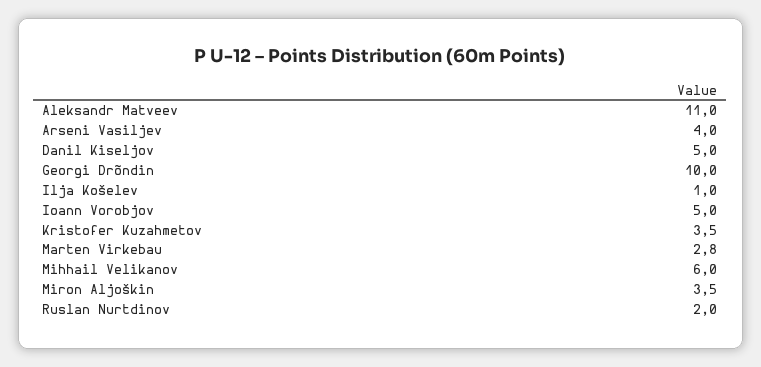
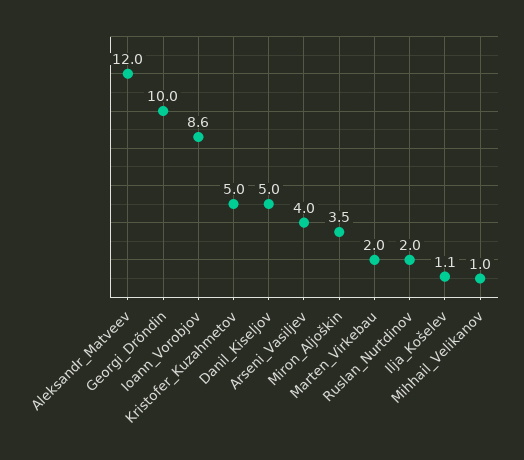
  {
-   "Aleksandr Matveev": 11,
+   "Aleksandr Matveev": 12,
    "Arseni Vasiljev": 4,
    "Danil Kiseljov": 5,
    "Georgi Drõndin": 10,
-   "Ilja Košelev": 1,
+   "Ilja Košelev": 1.1,
-   "Ioann Vorobjov": 5,
+   "Ioann Vorobjov": 8.6,
-   "Kristofer Kuzahmetov": 3.5,
+   "Kristofer Kuzahmetov": 5,
-   "Marten Virkebau": 2.8,
+   "Marten Virkebau": 2,
-   "Mihhail Velikanov": 6,
+   "Mihhail Velikanov": 1,
    "Miron Aljoškin": 3.5,
    "Ruslan Nurtdinov": 2
  }

